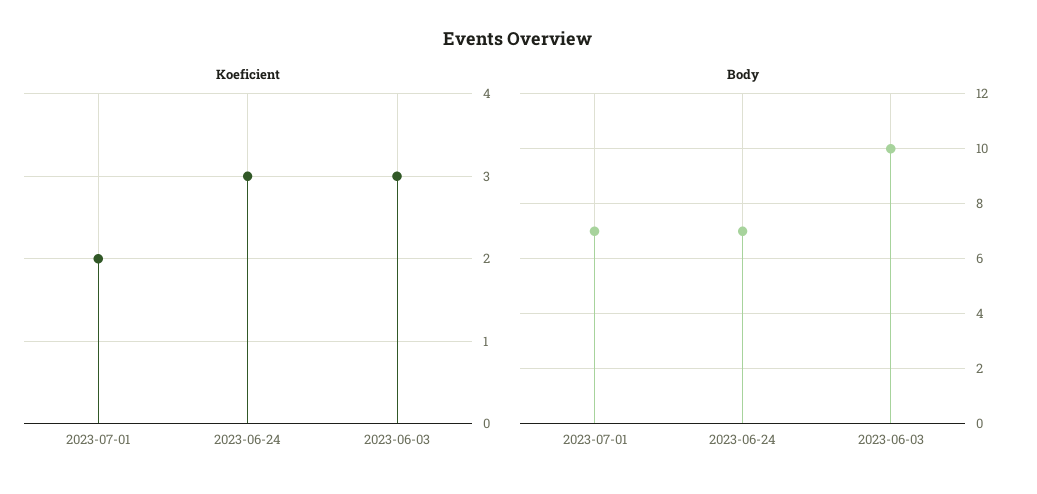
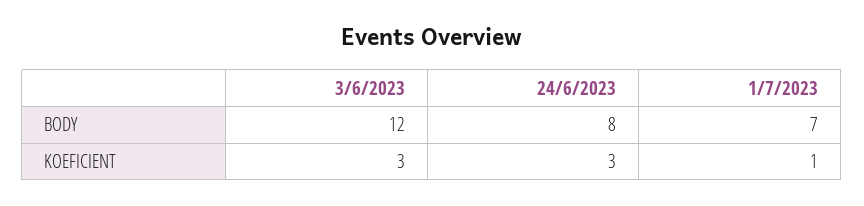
  {
    "Koeficient": {
-     "2023-07-01": 2,
+     "2023-07-01": 1,
      "2023-06-24": 3,
      "2023-06-03": 3
    },
    "Body": {
      "2023-07-01": 7,
-     "2023-06-24": 7,
+     "2023-06-24": 8,
-     "2023-06-03": 10
+     "2023-06-03": 12
    }
  }

